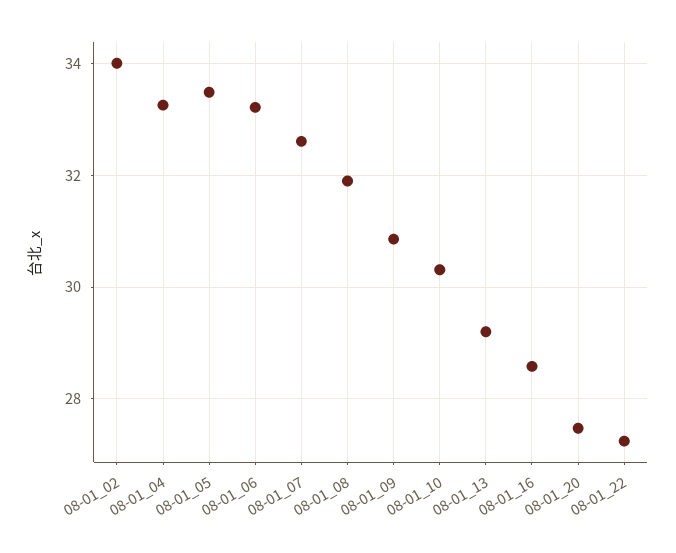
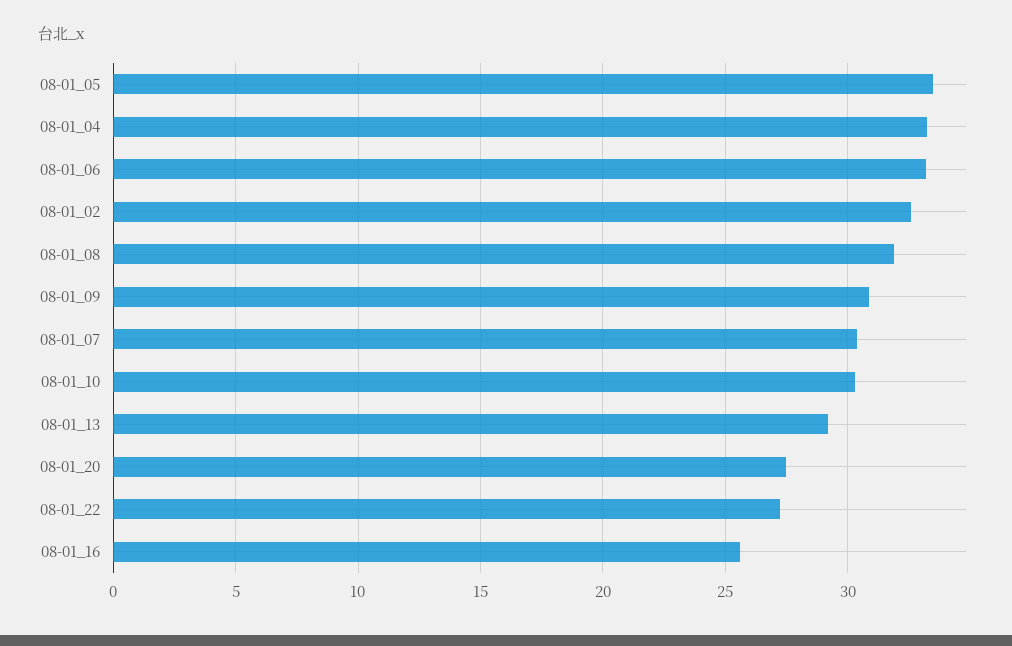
  {
-   "08-01_02": 34,
+   "08-01_02": 32.5,
    "08-01_04": 33.2,
    "08-01_05": 33.4,
    "08-01_06": 33.2,
-   "08-01_07": 32.6,
+   "08-01_07": 30.5,
    "08-01_08": 32,
    "08-01_09": 30.8,
    "08-01_10": 30.4,
    "08-01_13": 29.2,
-   "08-01_16": 28.6,
+   "08-01_16": 25.5,
    "08-01_20": 27.4,
    "08-01_22": 27.2
  }

